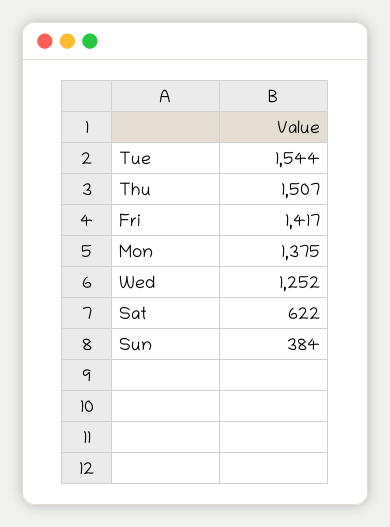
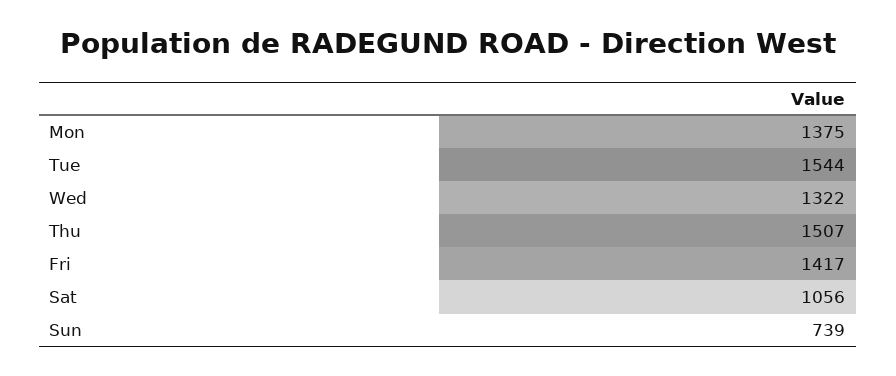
  {
    "Tue": 1544,
    "Thu": 1507,
    "Fri": 1417,
    "Mon": 1375,
-   "Wed": 1252,
+   "Wed": 1322,
-   "Sat": 622,
+   "Sat": 1056,
-   "Sun": 384
+   "Sun": 739
  }

